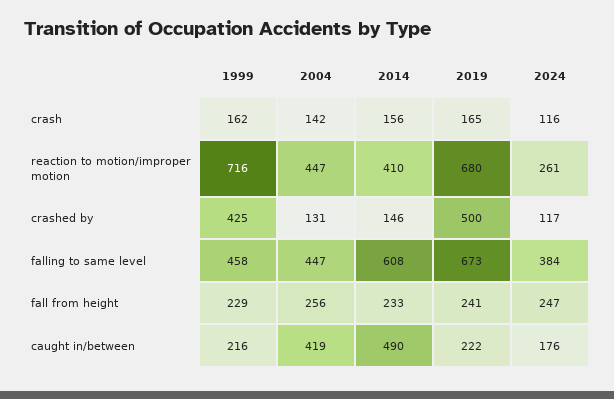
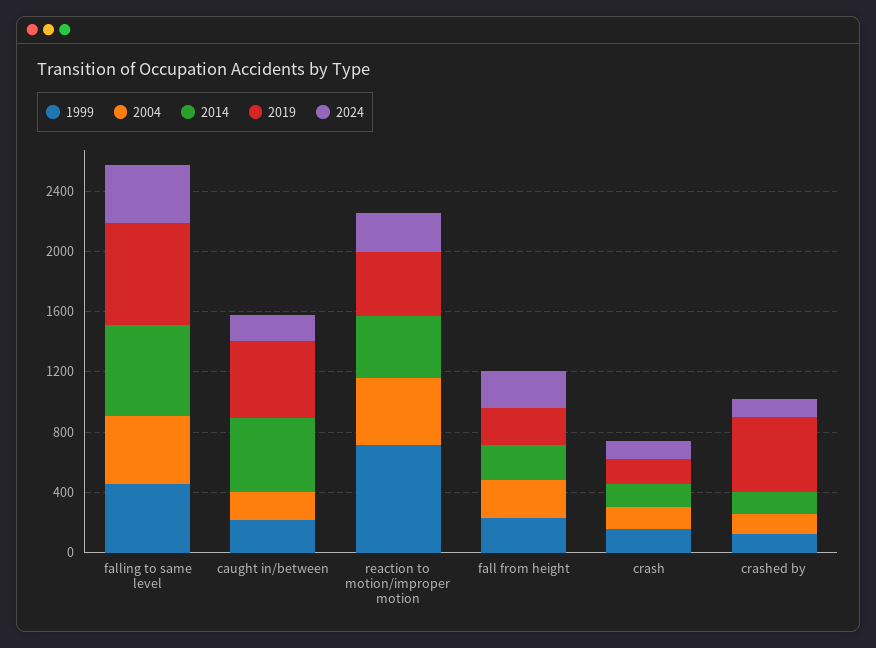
  {
    "1999": {
      "crash": 162,
      "reaction to motion/improper motion": 716,
-     "crashed by": 425,
+     "crashed by": 100,
      "falling to same level": 458,
      "fall from height": 229,
      "caught in/between": 216
    },
    "2004": {
      "crash": 142,
      "reaction to motion/improper motion": 447,
      "crashed by": 131,
      "falling to same level": 447,
      "fall from height": 256,
-     "caught in/between": 419
+     "caught in/between": 200
    },
    "2014": {
      "crash": 156,
      "reaction to motion/improper motion": 410,
      "crashed by": 146,
      "falling to same level": 608,
      "fall from height": 233,
      "caught in/between": 490
    },
    "2019": {
      "crash": 165,
-     "reaction to motion/improper motion": 680,
+     "reaction to motion/improper motion": 400,
      "crashed by": 500,
      "falling to same level": 673,
      "fall from height": 241,
-     "caught in/between": 222
+     "caught in/between": 500
    },
    "2024": {
      "crash": 116,
      "reaction to motion/improper motion": 261,
      "crashed by": 117,
      "falling to same level": 384,
      "fall from height": 247,
      "caught in/between": 176
    }
  }

